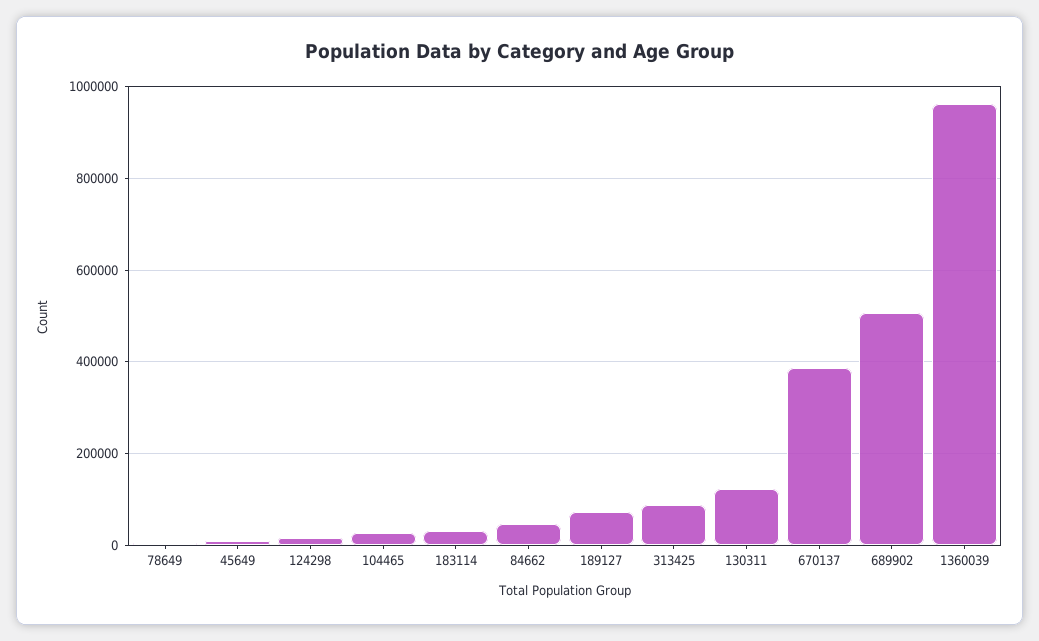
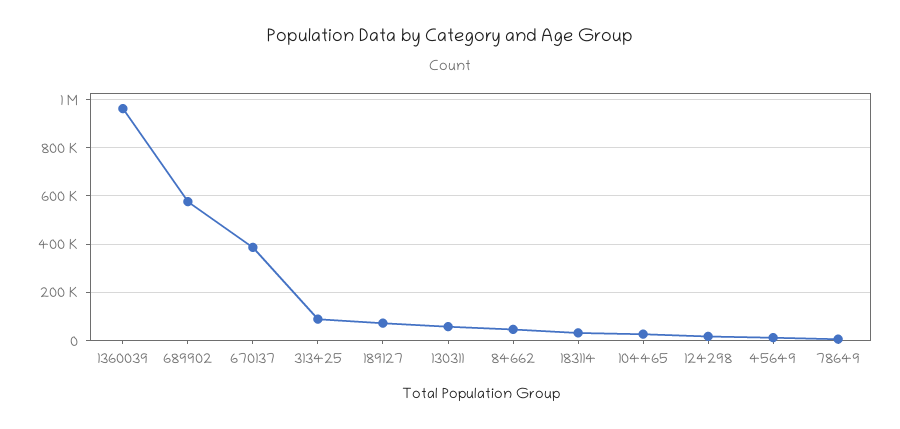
  {
    "78649": 0,
    "45649": 20000,
    "124298": 20000,
    "104465": 20000,
    "183114": 40000,
    "84662": 40000,
    "189127": 80000,
    "313425": 80000,
-   "130311": 120000,
+   "130311": 50000,
    "670137": 380000,
-   "689902": 500000,
+   "689902": 575000,
    "1360039": 960000
  }

